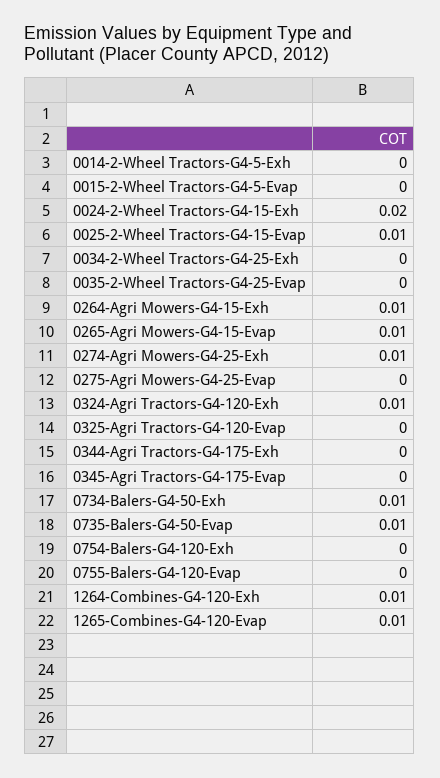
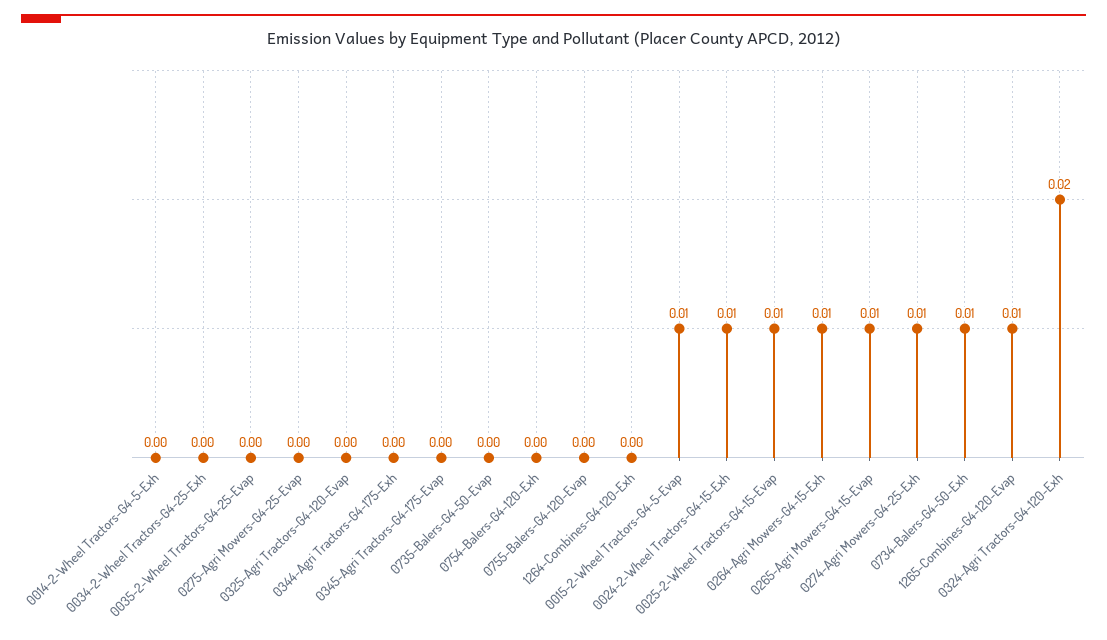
  {
    "0014-2-Wheel Tractors-G4-5-Exh": 0,
-   "0015-2-Wheel Tractors-G4-5-Evap": 0,
+   "0015-2-Wheel Tractors-G4-5-Evap": 0.01,
-   "0024-2-Wheel Tractors-G4-15-Exh": 0.02,
+   "0024-2-Wheel Tractors-G4-15-Exh": 0.01,
    "0025-2-Wheel Tractors-G4-15-Evap": 0.01,
    "0034-2-Wheel Tractors-G4-25-Exh": 0,
    "0035-2-Wheel Tractors-G4-25-Evap": 0,
    "0264-Agri Mowers-G4-15-Exh": 0.01,
    "0265-Agri Mowers-G4-15-Evap": 0.01,
    "0274-Agri Mowers-G4-25-Exh": 0.01,
    "0275-Agri Mowers-G4-25-Evap": 0,
-   "0324-Agri Tractors-G4-120-Exh": 0.01,
+   "0324-Agri Tractors-G4-120-Exh": 0.02,
    "0325-Agri Tractors-G4-120-Evap": 0,
    "0344-Agri Tractors-G4-175-Exh": 0,
    "0345-Agri Tractors-G4-175-Evap": 0,
    "0734-Balers-G4-50-Exh": 0.01,
-   "0735-Balers-G4-50-Evap": 0.01,
+   "0735-Balers-G4-50-Evap": 0,
    "0754-Balers-G4-120-Exh": 0,
    "0755-Balers-G4-120-Evap": 0,
-   "1264-Combines-G4-120-Exh": 0.01,
+   "1264-Combines-G4-120-Exh": 0,
    "1265-Combines-G4-120-Evap": 0.01
  }

